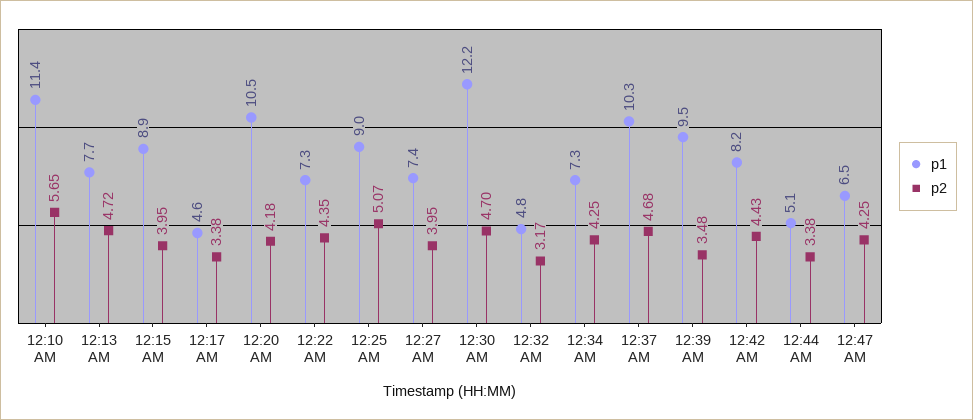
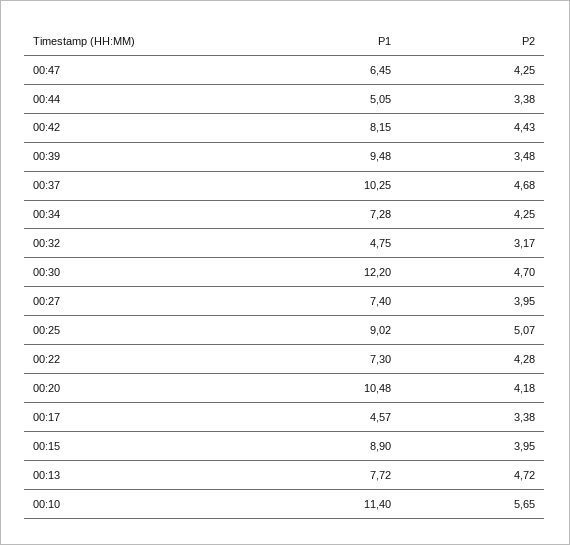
  {
    "p1": {
      "12:10 AM": 11.4,
      "12:13 AM": 7.72,
      "12:15 AM": 8.9,
      "12:17 AM": 4.57,
      "12:20 AM": 10.48,
      "12:22 AM": 7.3,
      "12:25 AM": 9.02,
      "12:27 AM": 7.4,
      "12:30 AM": 12.2,
      "12:32 AM": 4.75,
      "12:34 AM": 7.28,
      "12:37 AM": 10.25,
      "12:39 AM": 9.48,
      "12:42 AM": 8.15,
      "12:44 AM": 5.05,
      "12:47 AM": 6.45
    },
    "p2": {
      "12:10 AM": 5.65,
      "12:13 AM": 4.72,
      "12:15 AM": 3.95,
      "12:17 AM": 3.38,
      "12:20 AM": 4.18,
-     "12:22 AM": 4.35,
+     "12:22 AM": 4.28,
      "12:25 AM": 5.07,
      "12:27 AM": 3.95,
      "12:30 AM": 4.7,
      "12:32 AM": 3.17,
      "12:34 AM": 4.25,
      "12:37 AM": 4.68,
      "12:39 AM": 3.48,
      "12:42 AM": 4.43,
      "12:44 AM": 3.38,
      "12:47 AM": 4.25
    }
  }

